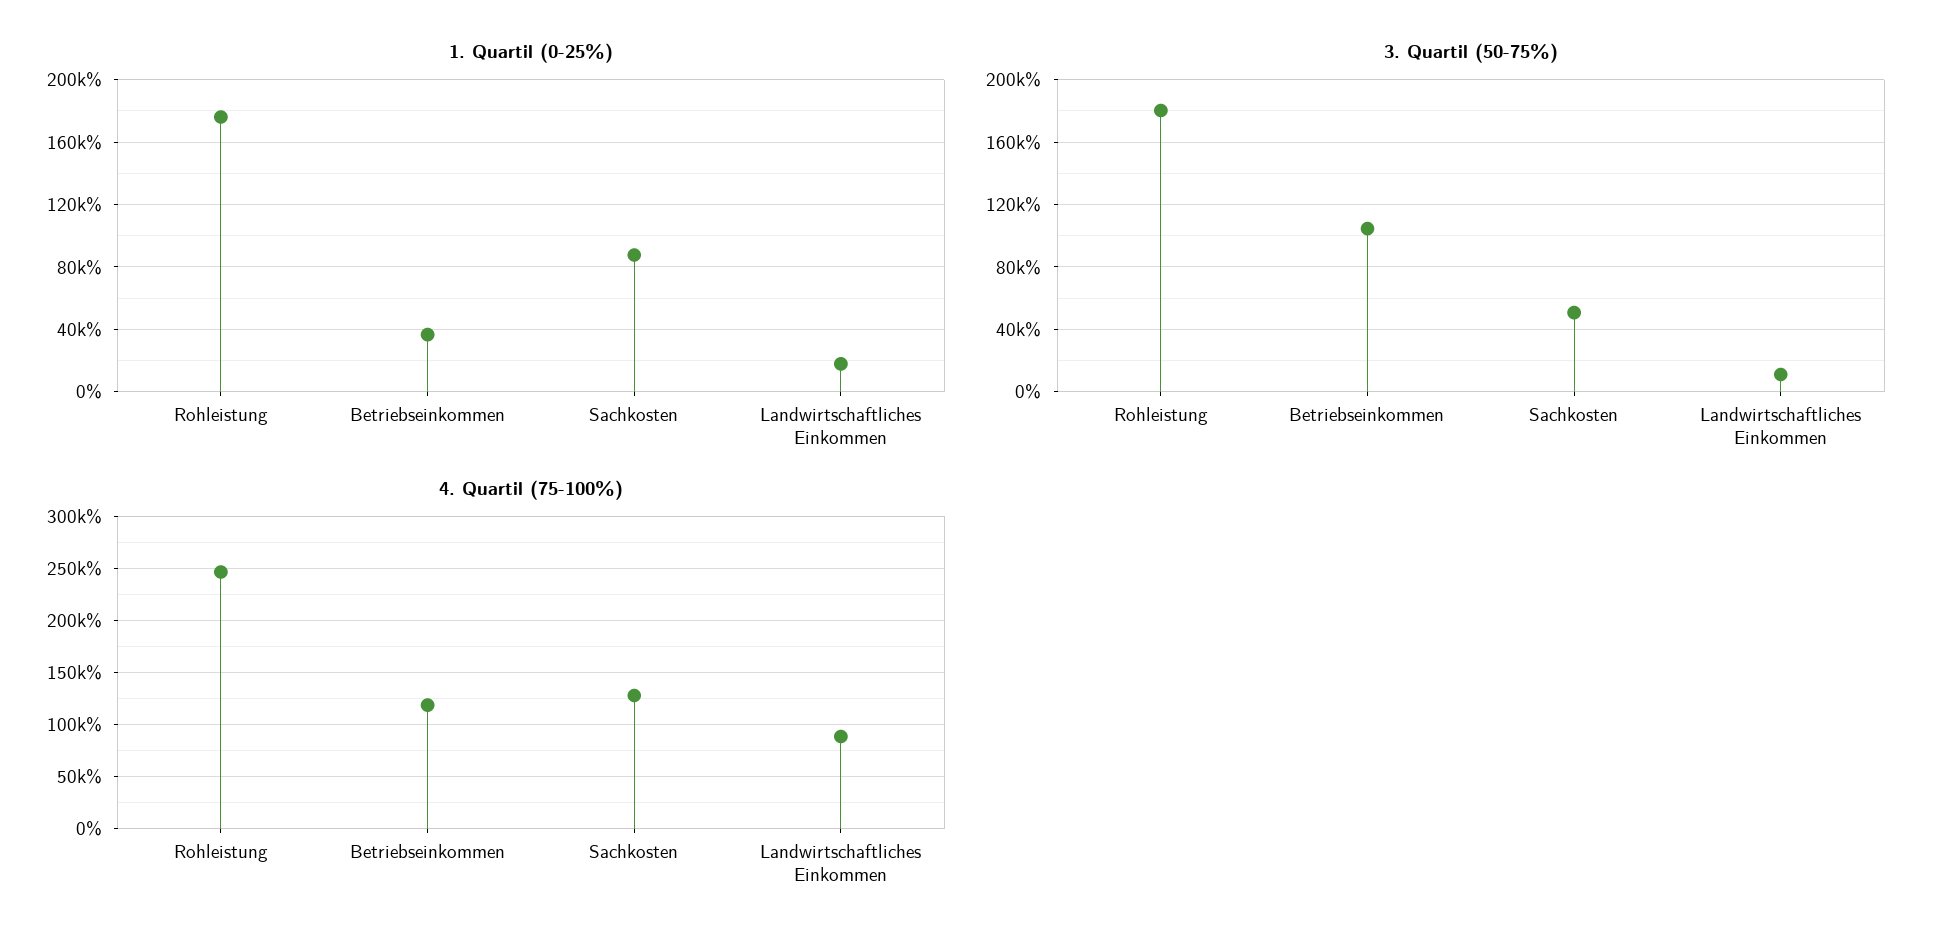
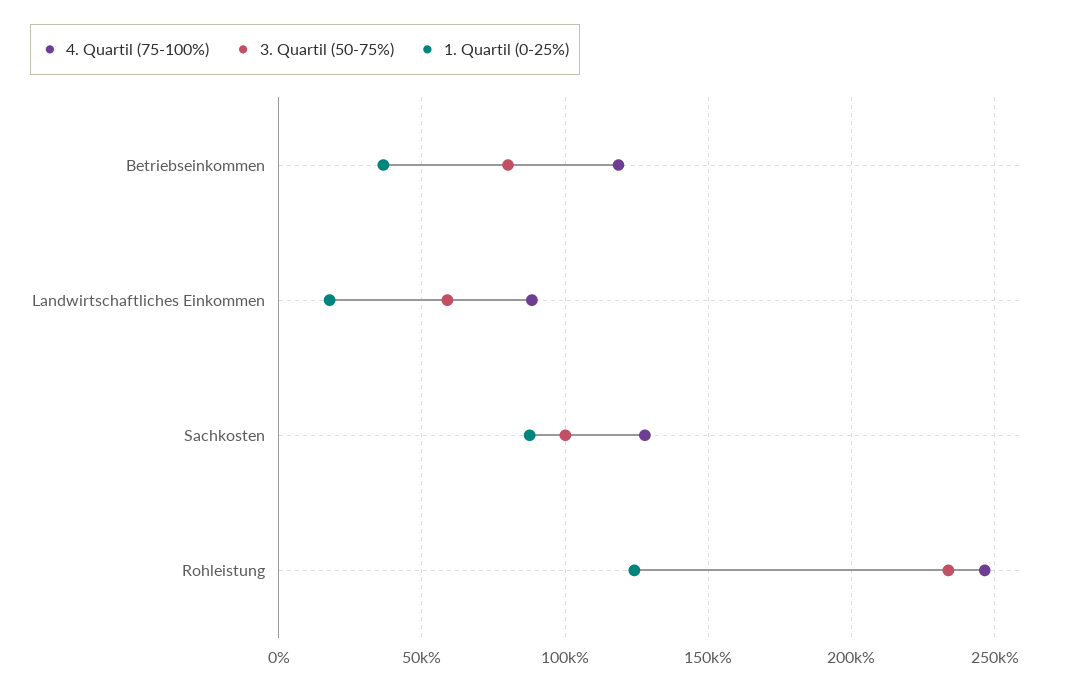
  {
    "1. Quartil (0-25%)": {
-     "Rohleistung": 175000,
+     "Rohleistung": 125000,
      "Betriebseinkommen": 35000,
      "Sachkosten": 90000,
      "Landwirtschaftliches Einkommen": 20000
    },
    "3. Quartil (50-75%)": {
-     "Rohleistung": 180000,
+     "Rohleistung": 235000,
-     "Betriebseinkommen": 105000,
+     "Betriebseinkommen": 80000,
-     "Sachkosten": 50000,
+     "Sachkosten": 100000,
-     "Landwirtschaftliches Einkommen": 10000
+     "Landwirtschaftliches Einkommen": 60000
    },
    "4. Quartil (75-100%)": {
      "Rohleistung": 245000,
      "Betriebseinkommen": 120000,
      "Sachkosten": 130000,
      "Landwirtschaftliches Einkommen": 90000
    }
  }

